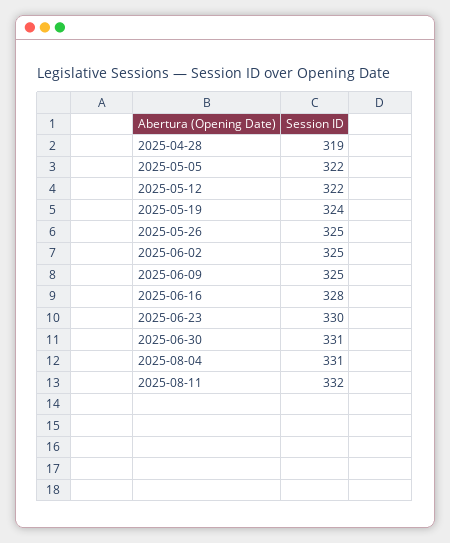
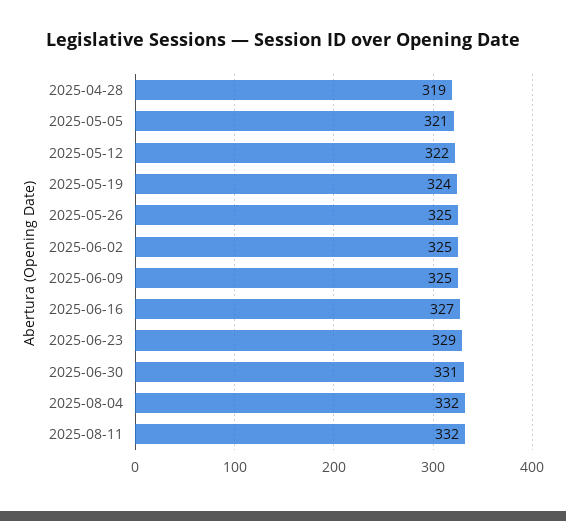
  {
    "2025-04-28": 319,
-   "2025-05-05": 322,
+   "2025-05-05": 321,
    "2025-05-12": 322,
    "2025-05-19": 324,
    "2025-05-26": 325,
    "2025-06-02": 325,
    "2025-06-09": 325,
-   "2025-06-16": 328,
+   "2025-06-16": 327,
-   "2025-06-23": 330,
+   "2025-06-23": 329,
    "2025-06-30": 331,
-   "2025-08-04": 331,
+   "2025-08-04": 332,
    "2025-08-11": 332
  }

